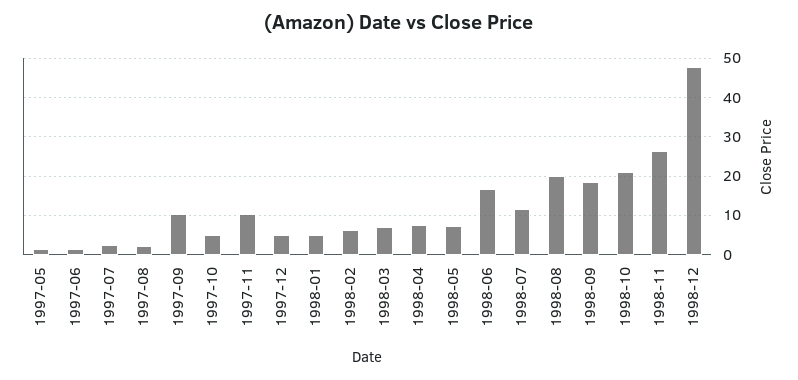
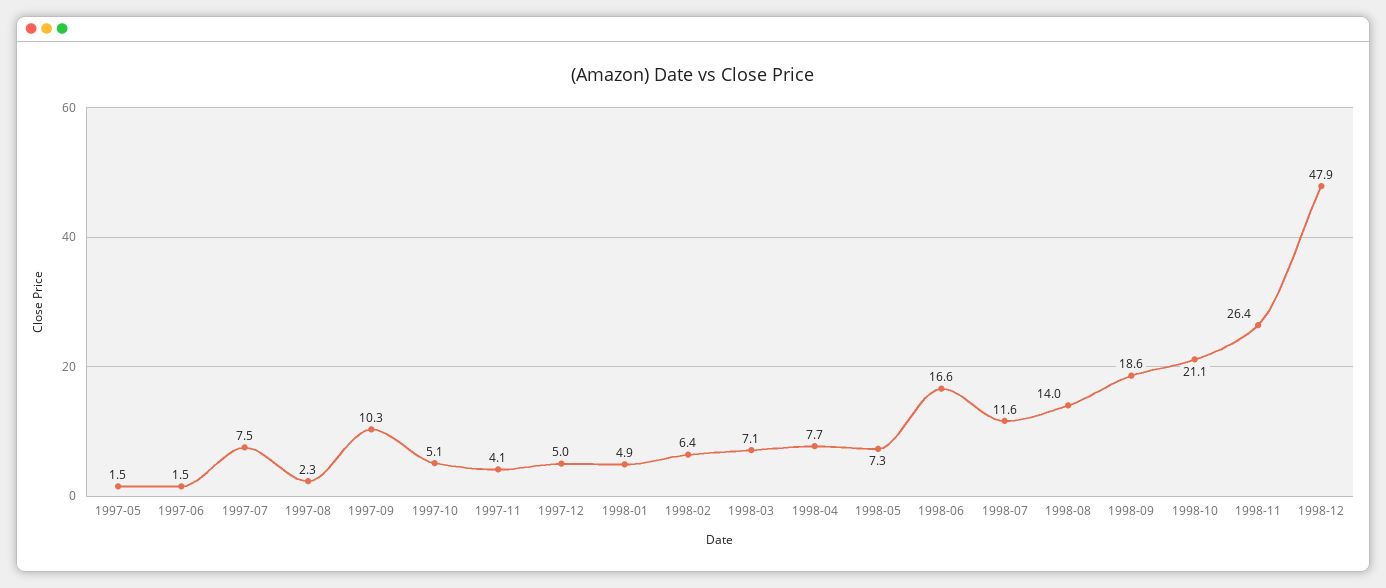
  {
    "1997-05": 1.5,
    "1997-06": 1.5,
-   "1997-07": 2,
+   "1997-07": 7.5,
    "1997-08": 2.3,
    "1997-09": 10.3,
    "1997-10": 5.1,
-   "1997-11": 10,
+   "1997-11": 4.1,
    "1997-12": 5,
    "1998-01": 4.9,
    "1998-02": 6.4,
    "1998-03": 7.1,
    "1998-04": 7.7,
    "1998-05": 7.3,
    "1998-06": 16.6,
    "1998-07": 11.6,
-   "1998-08": 20,
+   "1998-08": 14,
    "1998-09": 18.6,
    "1998-10": 21.1,
    "1998-11": 26.4,
    "1998-12": 47.9
  }

